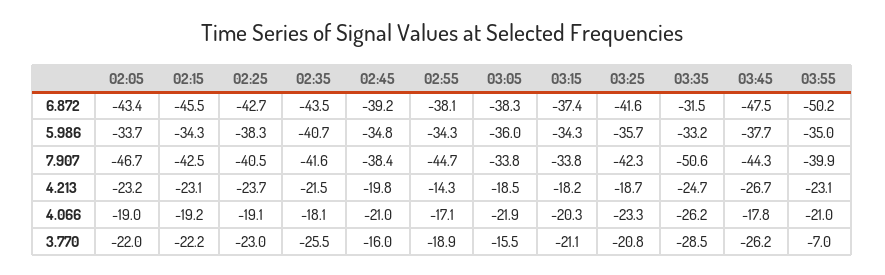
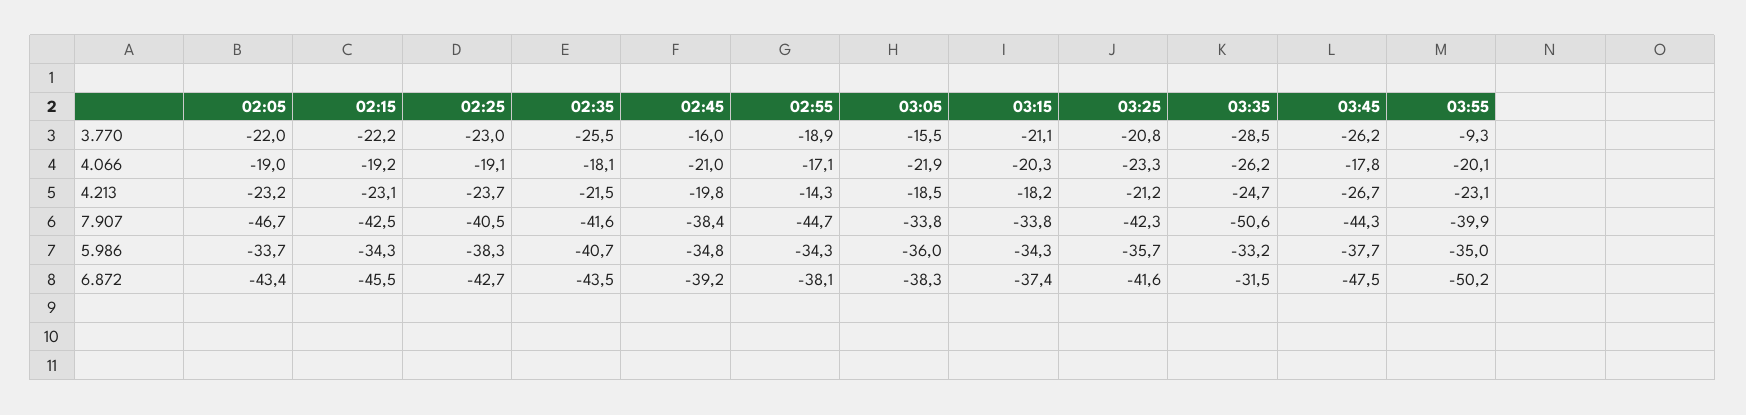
  {
    "02:05": {
      "6.872": -43.4,
      "5.986": -33.7,
      "7.907": -46.7,
      "4.213": -23.2,
      "4.066": -19,
      "3.770": -22
    },
    "02:15": {
      "6.872": -45.5,
      "5.986": -34.3,
      "7.907": -42.5,
      "4.213": -23.1,
      "4.066": -19.2,
      "3.770": -22.2
    },
    "02:25": {
      "6.872": -42.7,
      "5.986": -38.3,
      "7.907": -40.5,
      "4.213": -23.7,
      "4.066": -19.1,
      "3.770": -23
    },
    "02:35": {
      "6.872": -43.5,
      "5.986": -40.7,
      "7.907": -41.6,
      "4.213": -21.5,
      "4.066": -18.1,
      "3.770": -25.5
    },
    "02:45": {
      "6.872": -39.2,
      "5.986": -34.8,
      "7.907": -38.4,
      "4.213": -19.8,
      "4.066": -21,
      "3.770": -16
    },
    "02:55": {
      "6.872": -38.1,
      "5.986": -34.3,
      "7.907": -44.7,
      "4.213": -14.3,
      "4.066": -17.1,
      "3.770": -18.9
    },
    "03:05": {
      "6.872": -38.3,
      "5.986": -36,
      "7.907": -33.8,
      "4.213": -18.5,
      "4.066": -21.9,
      "3.770": -15.5
    },
    "03:15": {
      "6.872": -37.4,
      "5.986": -34.3,
      "7.907": -33.8,
      "4.213": -18.2,
      "4.066": -20.3,
      "3.770": -21.1
    },
    "03:25": {
      "6.872": -41.6,
      "5.986": -35.7,
      "7.907": -42.3,
-     "4.213": -18.7,
+     "4.213": -21.2,
      "4.066": -23.3,
      "3.770": -20.8
    },
    "03:35": {
      "6.872": -31.5,
      "5.986": -33.2,
      "7.907": -50.6,
      "4.213": -24.7,
      "4.066": -26.2,
      "3.770": -28.5
    },
    "03:45": {
      "6.872": -47.5,
      "5.986": -37.7,
      "7.907": -44.3,
      "4.213": -26.7,
      "4.066": -17.8,
      "3.770": -26.2
    },
    "03:55": {
      "6.872": -50.2,
      "5.986": -35,
      "7.907": -39.9,
      "4.213": -23.1,
-     "4.066": -21,
+     "4.066": -20.1,
-     "3.770": -7
+     "3.770": -9.3
    }
  }

